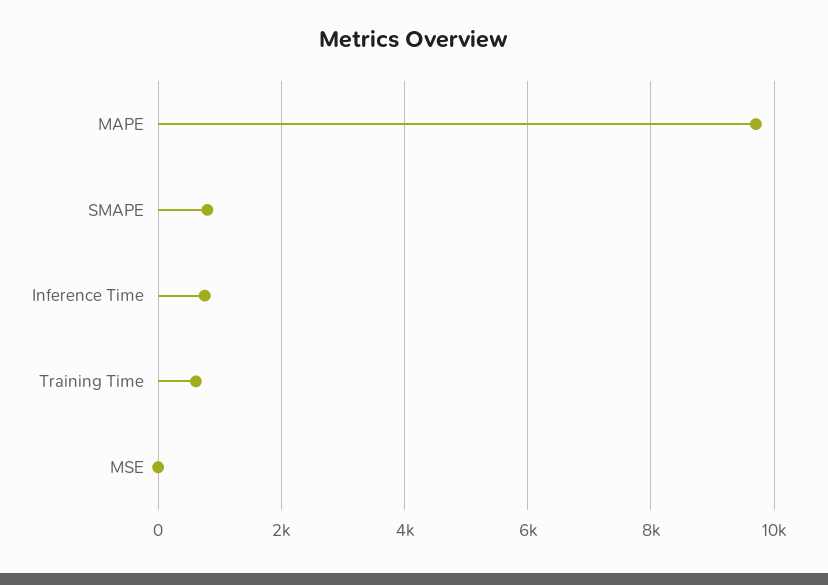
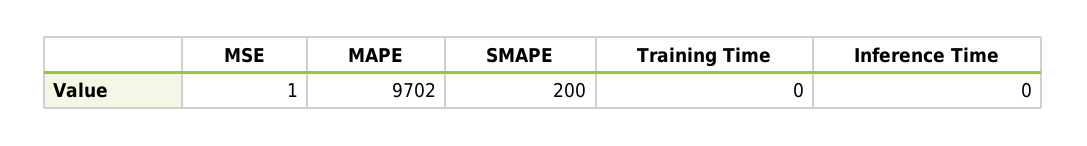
  {
    "MAPE": 9702,
-   "SMAPE": 800,
+   "SMAPE": 200,
-   "Inference Time": 800,
+   "Inference Time": 0,
-   "Training Time": 600,
+   "Training Time": 0,
    "MSE": 1
  }

